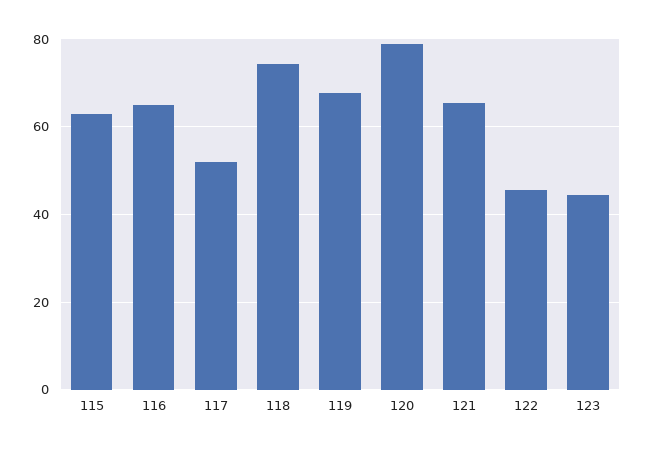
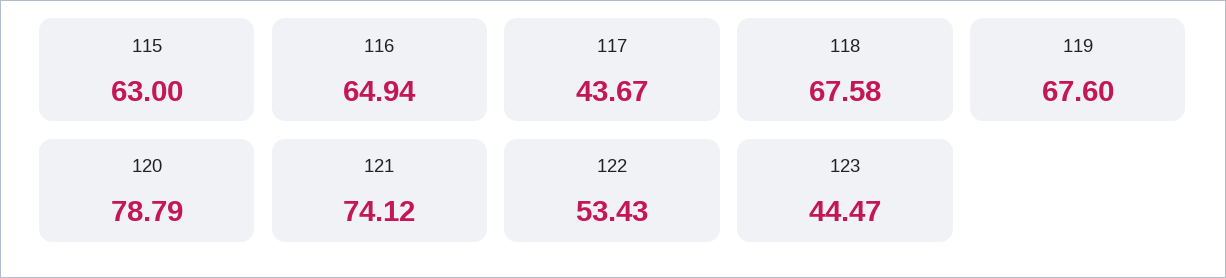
  {
    "115": 63,
    "116": 64.94,
-   "117": 52,
+   "117": 43.67,
-   "118": 74,
+   "118": 67.58,
    "119": 67.6,
    "120": 78.79,
-   "121": 66,
+   "121": 74.12,
-   "122": 46,
+   "122": 53.43,
    "123": 44.47
  }

